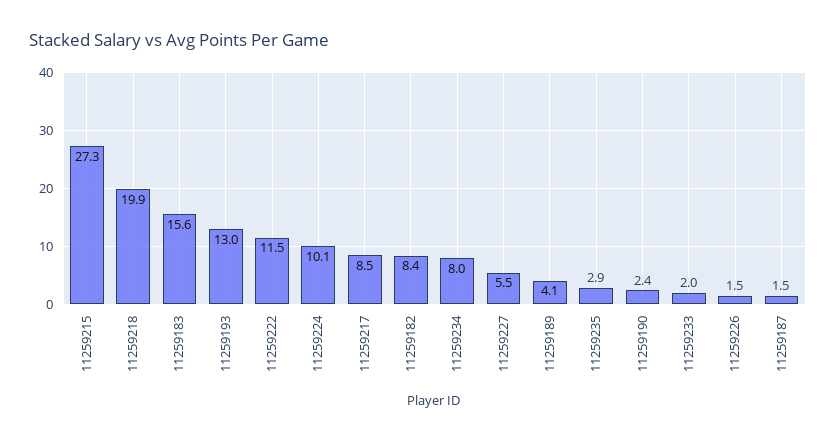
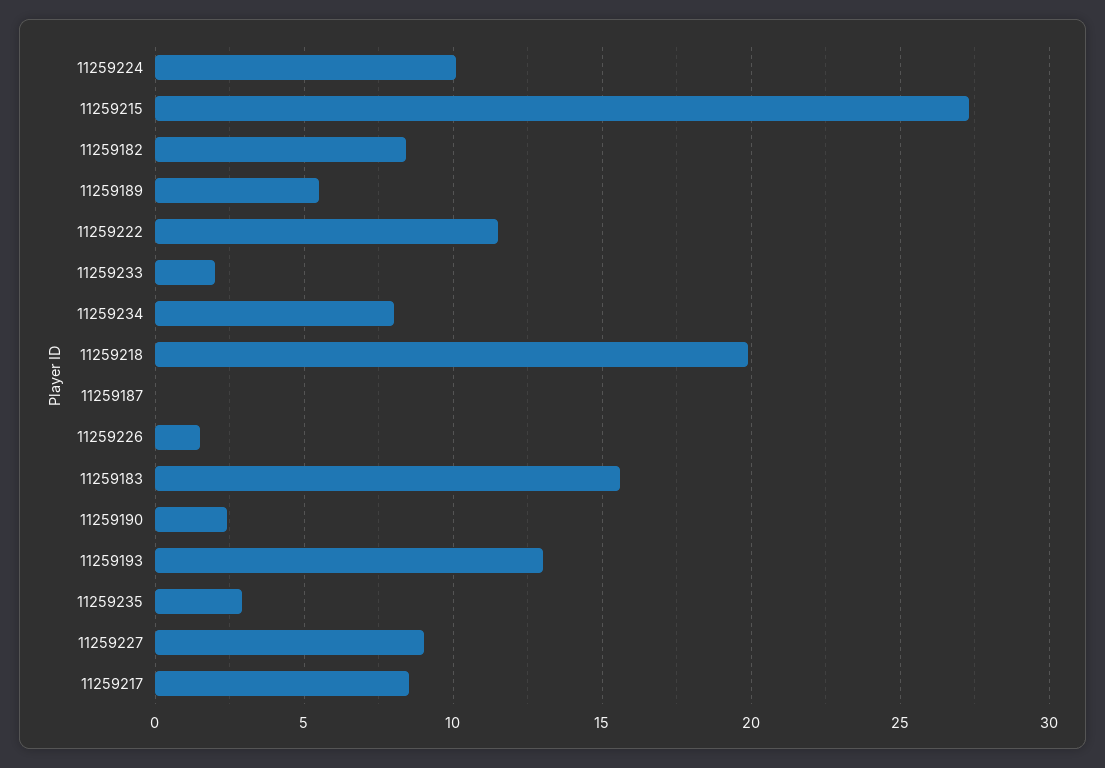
  {
    "11259215": 27.3,
    "11259218": 19.9,
    "11259183": 15.6,
    "11259193": 13,
    "11259222": 11.5,
    "11259224": 10.1,
    "11259217": 8.5,
    "11259182": 8.4,
    "11259234": 8,
-   "11259227": 5.5,
+   "11259227": 9,
-   "11259189": 4.1,
+   "11259189": 5.5,
    "11259235": 2.9,
    "11259190": 2.4,
    "11259233": 2,
    "11259226": 1.5,
-   "11259187": 1.5
+   "11259187": 0
  }

